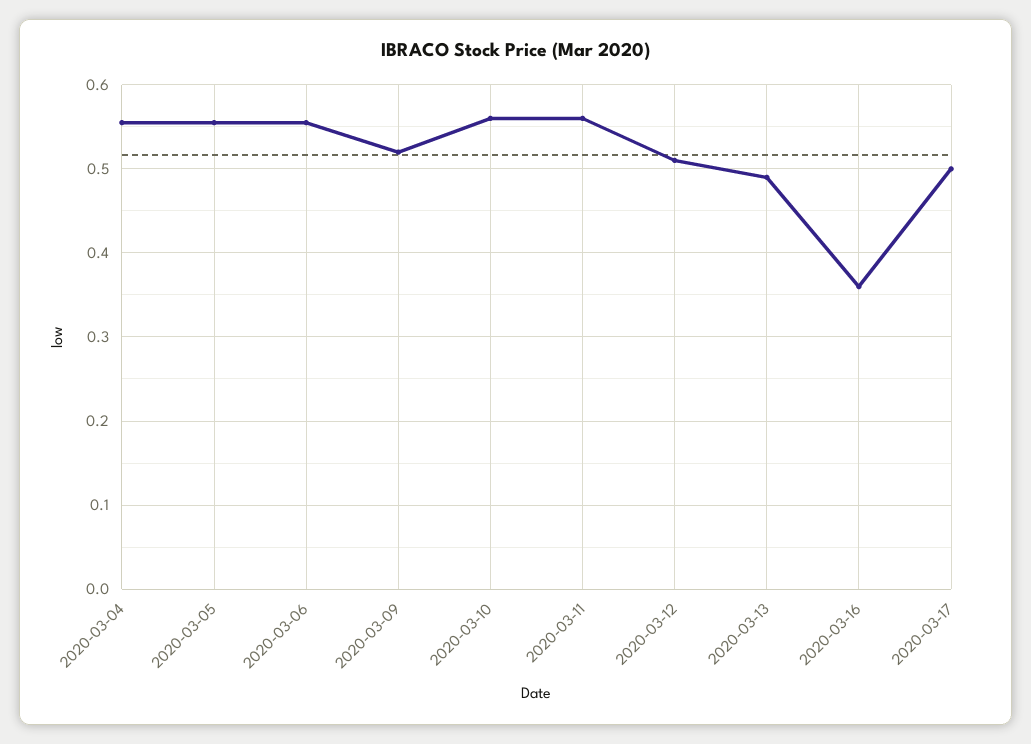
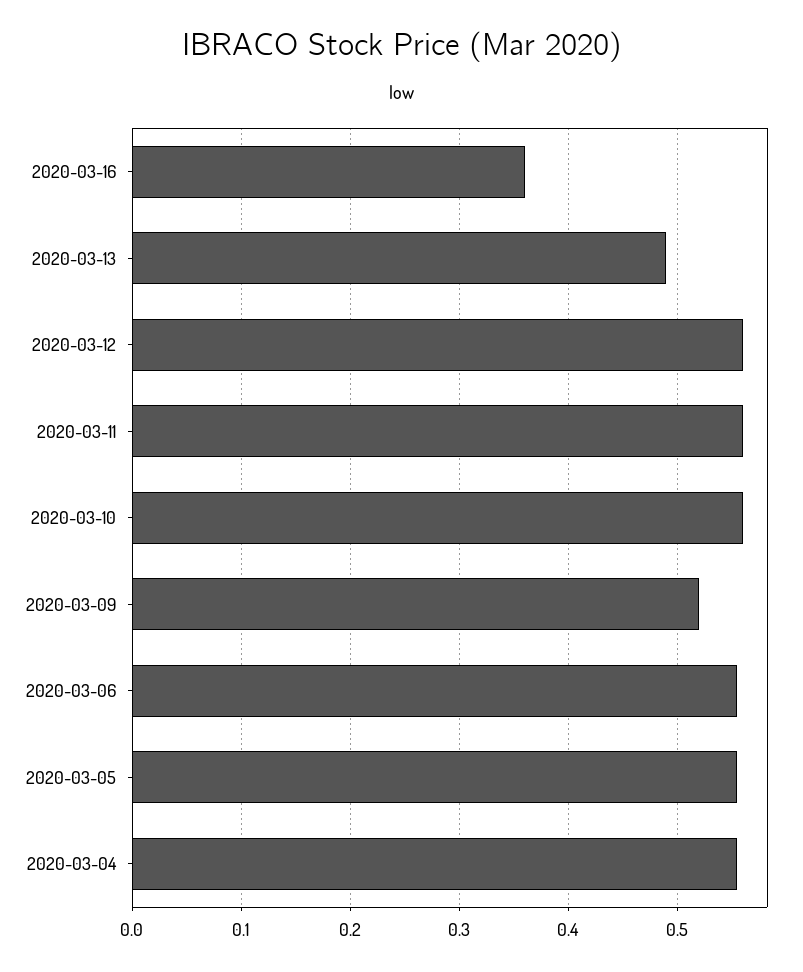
  {
    "2020-03-04": 0.56,
    "2020-03-05": 0.56,
    "2020-03-06": 0.56,
    "2020-03-09": 0.52,
    "2020-03-10": 0.56,
    "2020-03-11": 0.56,
-   "2020-03-12": 0.51,
+   "2020-03-12": 0.56,
    "2020-03-13": 0.49,
-   "2020-03-16": 0.36,
+   "2020-03-16": 0.36
-   "2020-03-17": 0.5
  }

